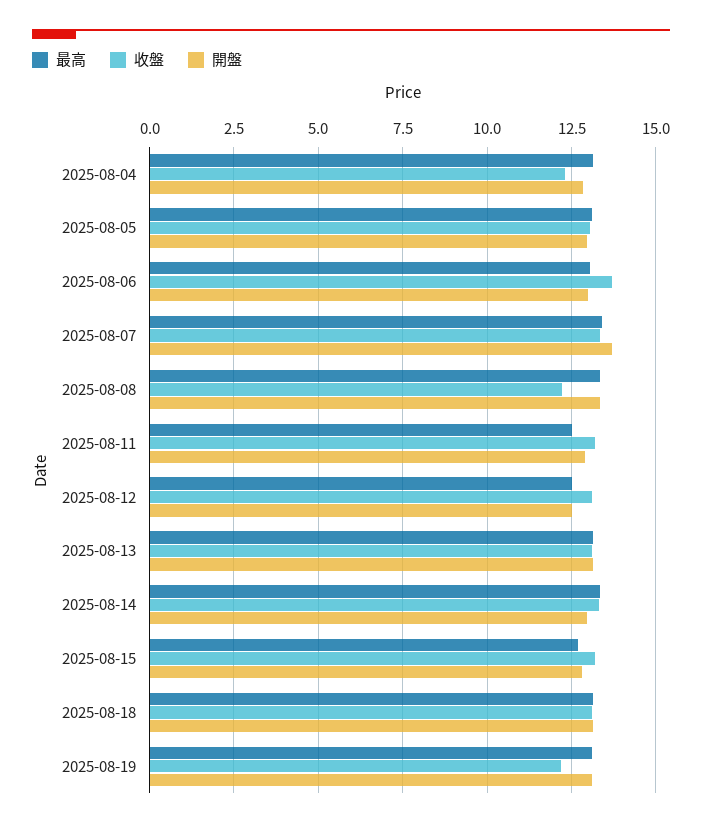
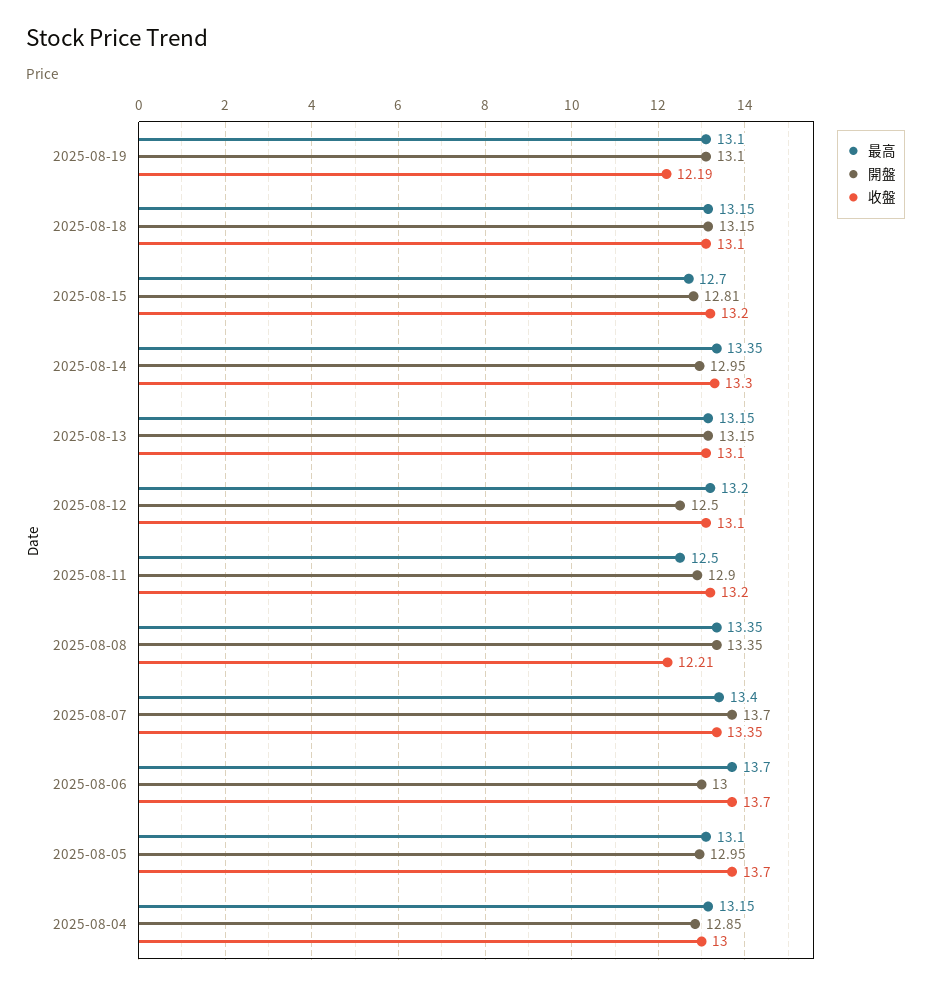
  {
    "最高": {
      "2025-08-04": 13.15,
      "2025-08-05": 13.1,
-     "2025-08-06": 13,
+     "2025-08-06": 13.7,
      "2025-08-07": 13.4,
      "2025-08-08": 13.35,
      "2025-08-11": 12.5,
-     "2025-08-12": 12.5,
+     "2025-08-12": 13.2,
      "2025-08-13": 13.15,
      "2025-08-14": 13.35,
      "2025-08-15": 12.7,
      "2025-08-18": 13.15,
      "2025-08-19": 13.1
    },
    "收盤": {
-     "2025-08-04": 12.25,
+     "2025-08-04": 13,
-     "2025-08-05": 13,
+     "2025-08-05": 13.7,
      "2025-08-06": 13.7,
      "2025-08-07": 13.35,
      "2025-08-08": 12.21,
      "2025-08-11": 13.2,
      "2025-08-12": 13.1,
      "2025-08-13": 13.1,
      "2025-08-14": 13.3,
      "2025-08-15": 13.2,
      "2025-08-18": 13.1,
      "2025-08-19": 12.19
    },
    "開盤": {
      "2025-08-04": 12.85,
      "2025-08-05": 12.95,
      "2025-08-06": 13,
      "2025-08-07": 13.7,
      "2025-08-08": 13.35,
      "2025-08-11": 12.9,
      "2025-08-12": 12.5,
      "2025-08-13": 13.15,
      "2025-08-14": 12.95,
      "2025-08-15": 12.81,
      "2025-08-18": 13.15,
      "2025-08-19": 13.1
    }
  }

